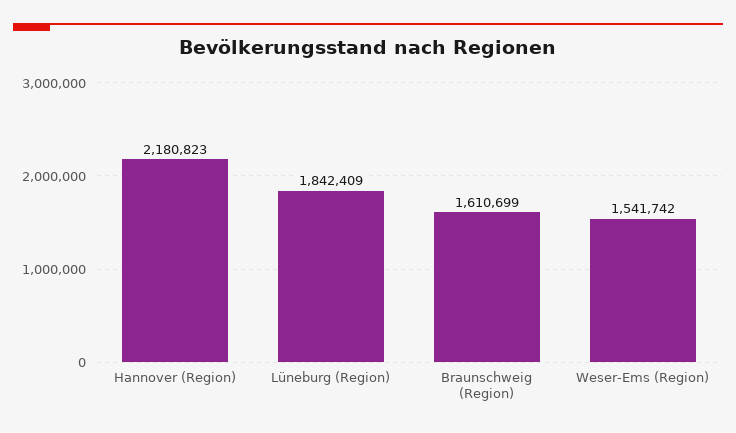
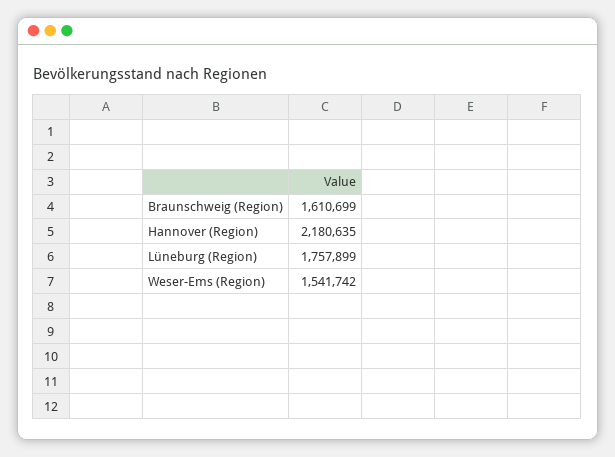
  {
-   "Hannover (Region)": 2180823,
+   "Hannover (Region)": 2180635,
-   "Lüneburg (Region)": 1842409,
+   "Lüneburg (Region)": 1757899,
    "Braunschweig (Region)": 1610699,
    "Weser-Ems (Region)": 1541742
  }

